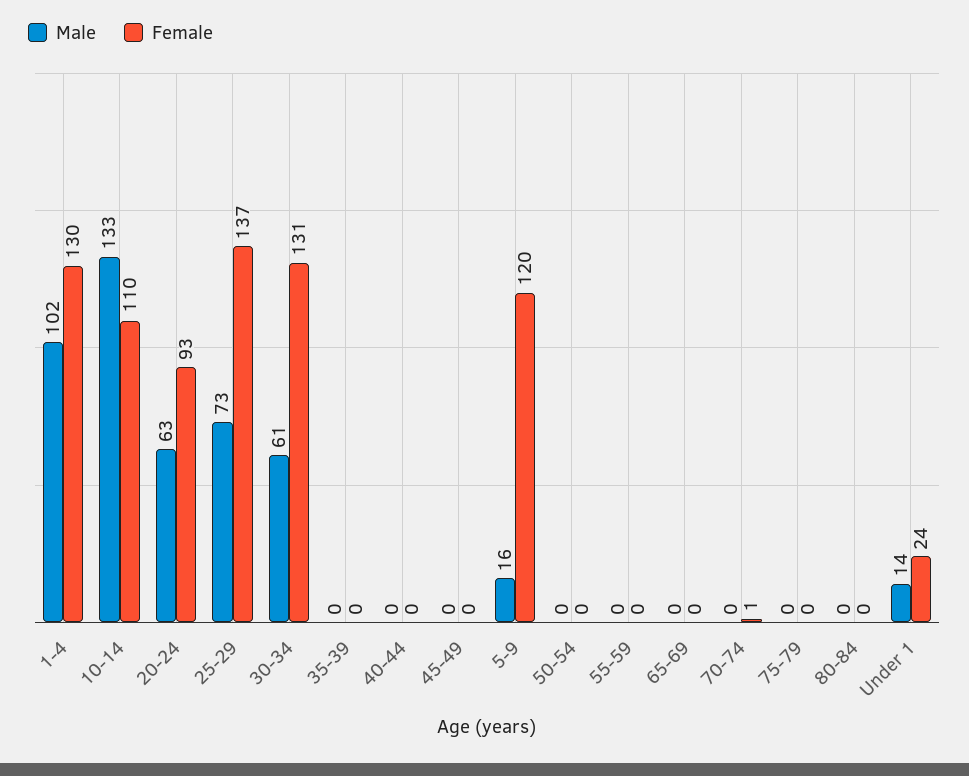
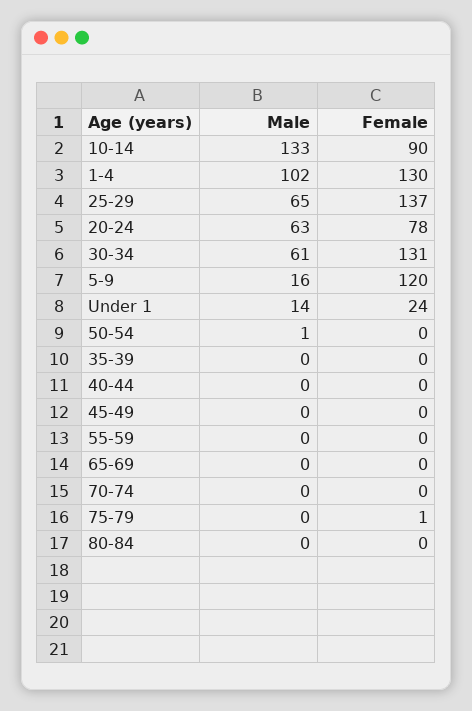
  {
    "Male": {
      "1-4": 102,
      "10-14": 133,
      "20-24": 63,
-     "25-29": 73,
+     "25-29": 65,
      "30-34": 61,
      "35-39": 0,
      "40-44": 0,
      "45-49": 0,
      "5-9": 16,
-     "50-54": 0,
+     "50-54": 1,
      "55-59": 0,
      "65-69": 0,
      "70-74": 0,
      "75-79": 0,
      "80-84": 0,
      "Under 1": 14
    },
    "Female": {
      "1-4": 130,
-     "10-14": 110,
+     "10-14": 90,
-     "20-24": 93,
+     "20-24": 78,
      "25-29": 137,
      "30-34": 131,
      "35-39": 0,
      "40-44": 0,
      "45-49": 0,
      "5-9": 120,
      "50-54": 0,
      "55-59": 0,
      "65-69": 0,
-     "70-74": 1,
+     "70-74": 0,
-     "75-79": 0,
+     "75-79": 1,
      "80-84": 0,
      "Under 1": 24
    }
  }

